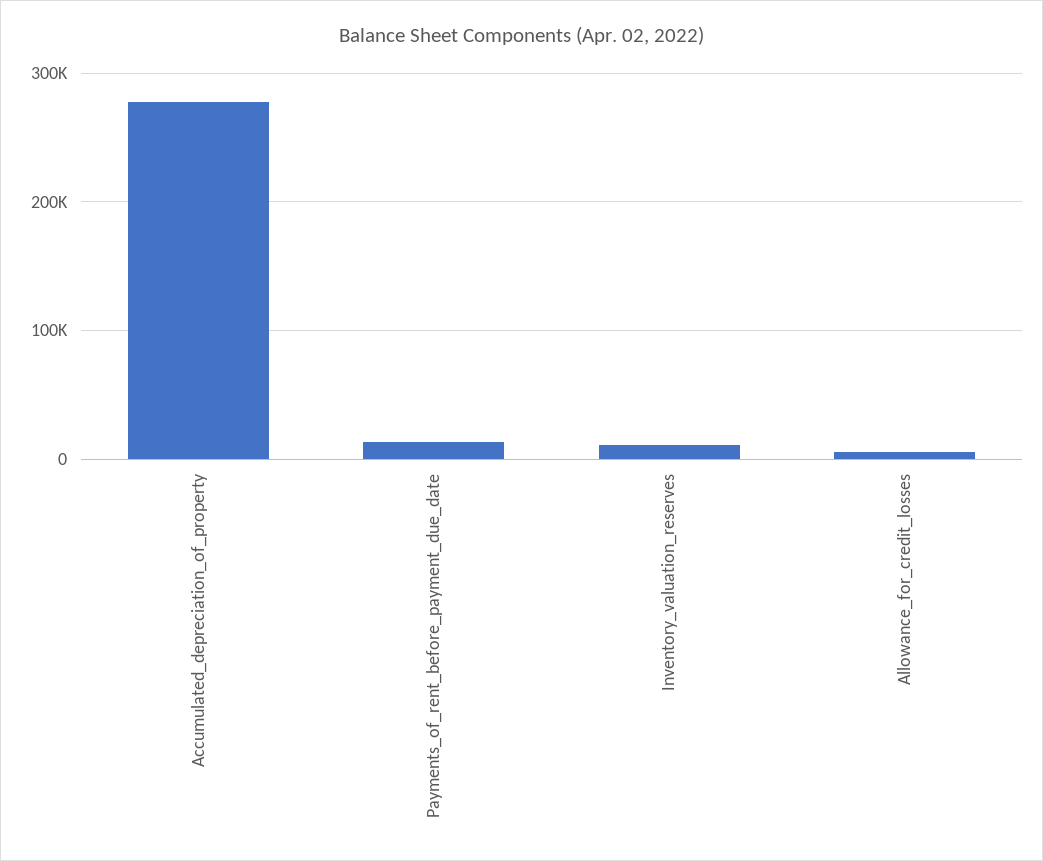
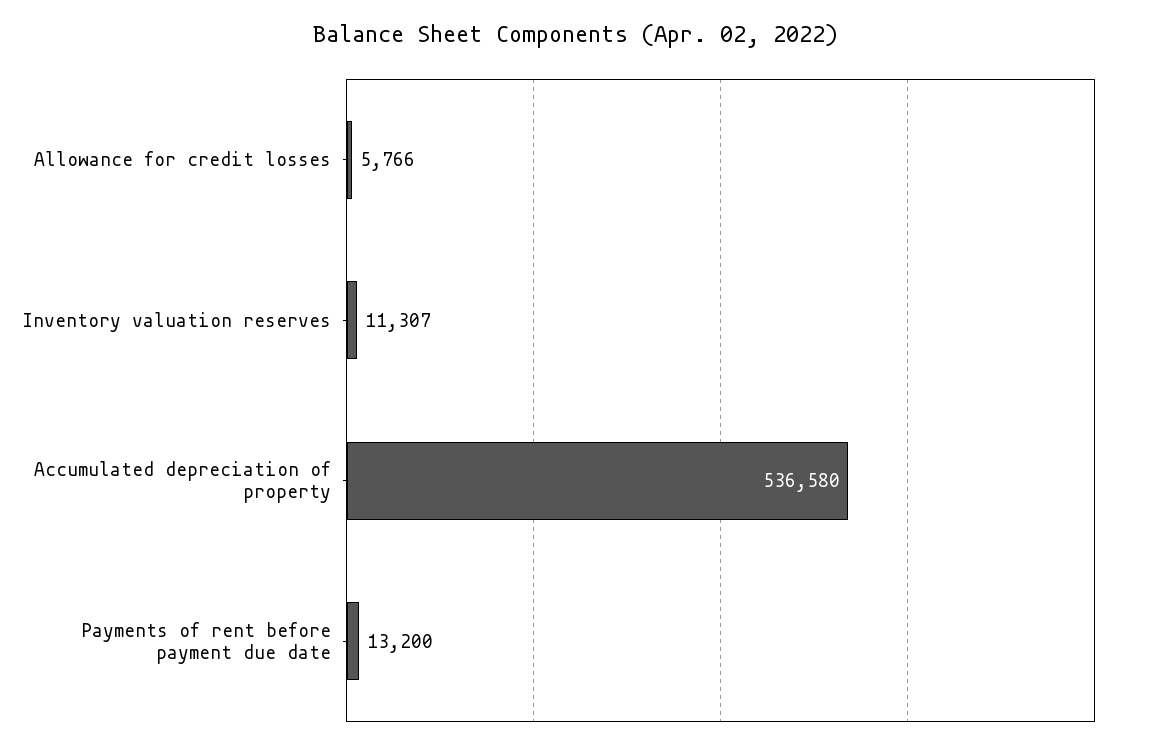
  {
-   "Accumulated_depreciation_of_property": 280000,
+   "Accumulated_depreciation_of_property": 536580,
    "Payments_of_rent_before_payment_due_date": 13200,
    "Inventory_valuation_reserves": 11307,
    "Allowance_for_credit_losses": 5766
  }

